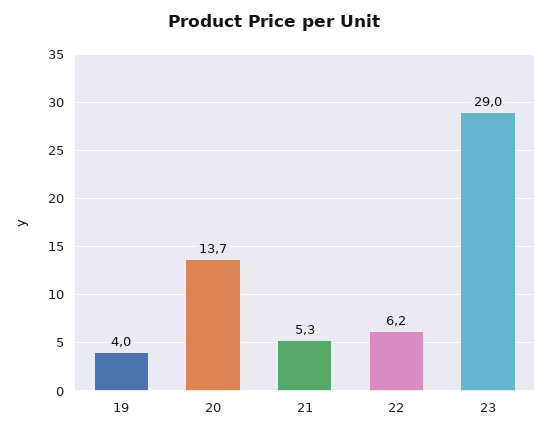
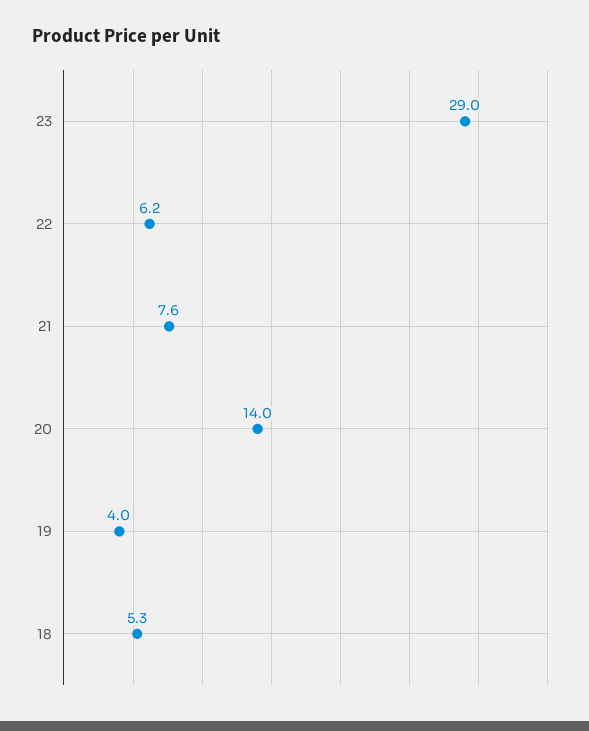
  {
    "19": 4,
-   "20": 13.7,
+   "20": 14,
-   "21": 5.3,
+   "21": 7.6,
    "22": 6.2,
-   "23": 29
+   "23": 29,
+   "18": 5.3
  }

